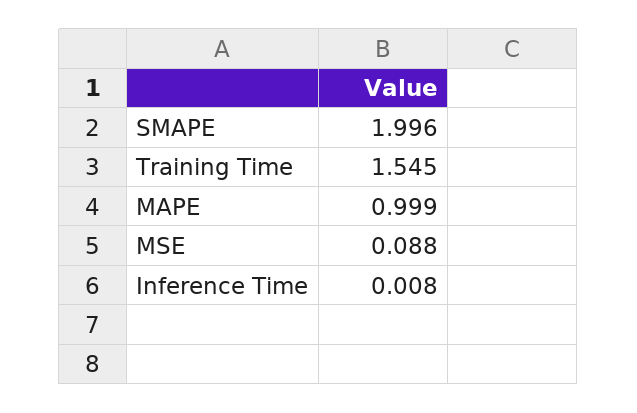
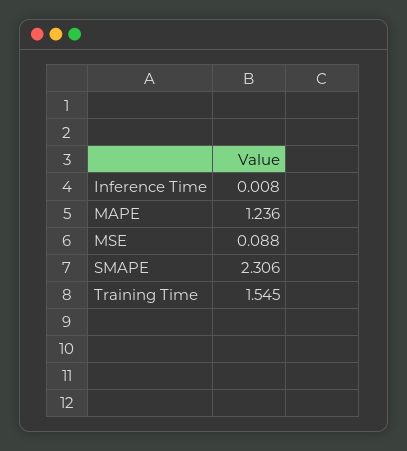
  {
-   "SMAPE": 1.996,
+   "SMAPE": 2.306,
    "Training Time": 1.545,
-   "MAPE": 0.999,
+   "MAPE": 1.236,
    "MSE": 0.088,
    "Inference Time": 0.008
  }

